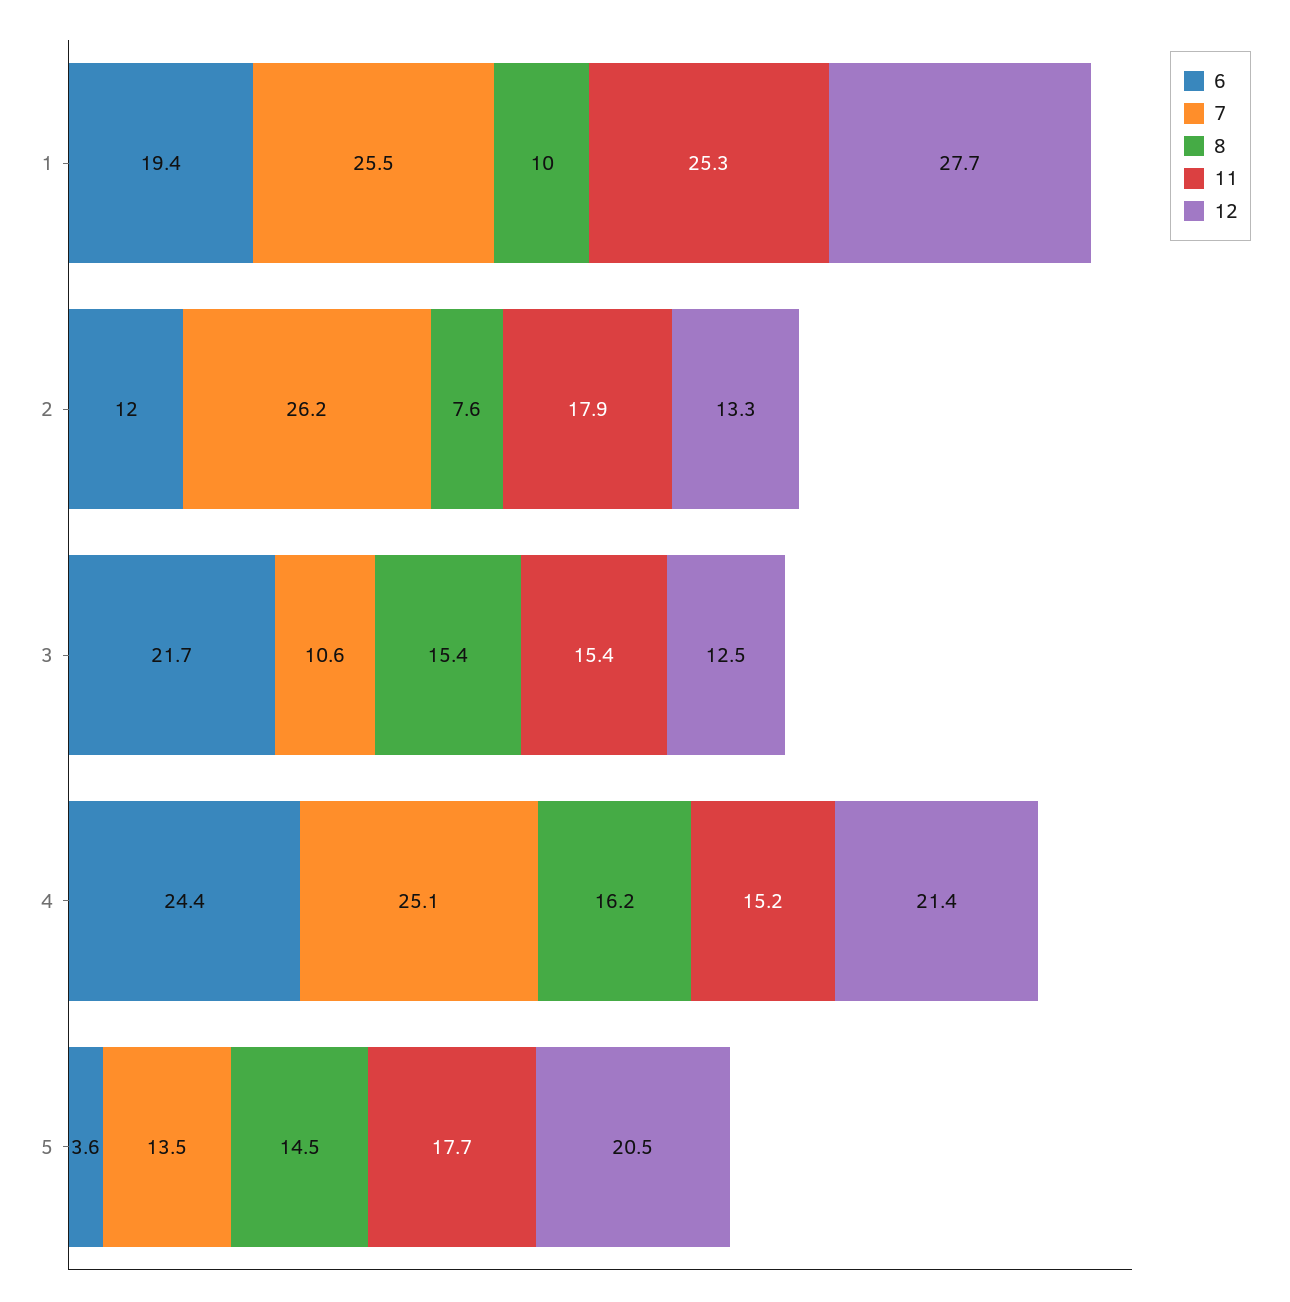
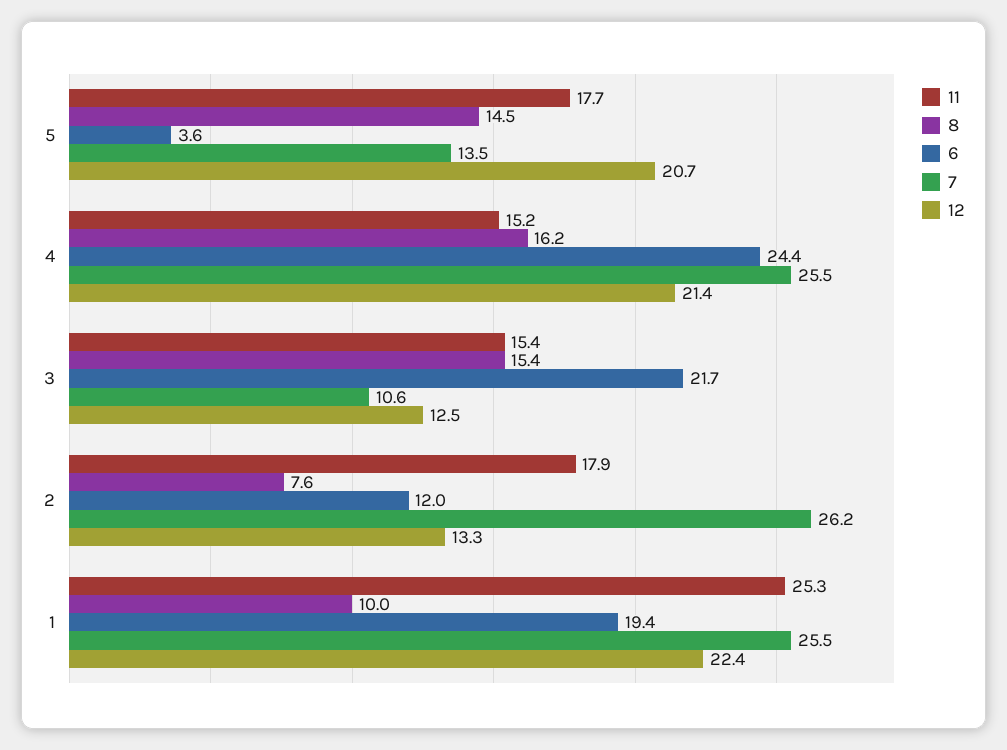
  {
    "6": {
      "1": 19.4,
      "2": 12,
      "3": 21.7,
      "4": 24.4,
      "5": 3.6
    },
    "7": {
      "1": 25.5,
      "2": 26.2,
      "3": 10.6,
-     "4": 25.1,
+     "4": 25.5,
      "5": 13.5
    },
    "8": {
      "1": 10,
      "2": 7.6,
      "3": 15.4,
      "4": 16.2,
      "5": 14.5
    },
    "11": {
      "1": 25.3,
      "2": 17.9,
      "3": 15.4,
      "4": 15.2,
      "5": 17.7
    },
    "12": {
-     "1": 27.7,
+     "1": 22.4,
      "2": 13.3,
      "3": 12.5,
      "4": 21.4,
-     "5": 20.5
+     "5": 20.7
    }
  }

